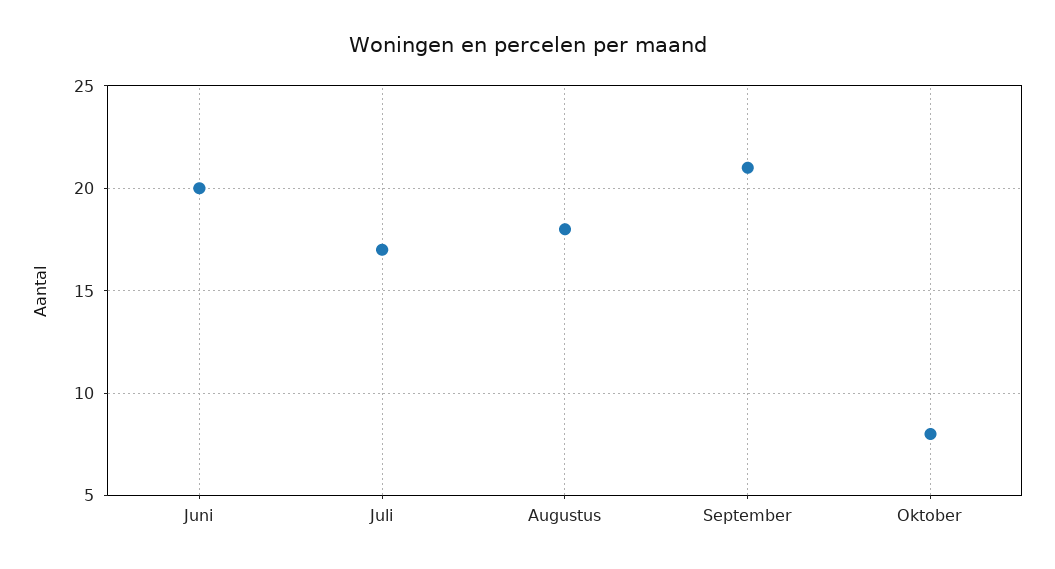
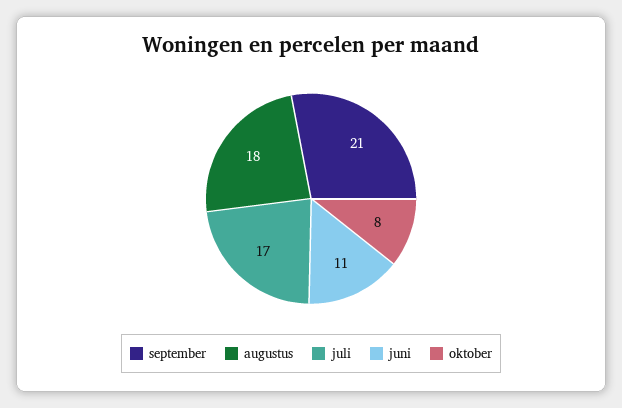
  {
-   "Juni": 20,
+   "Juni": 11,
    "Juli": 17,
    "Augustus": 18,
    "September": 21,
    "Oktober": 8
  }

